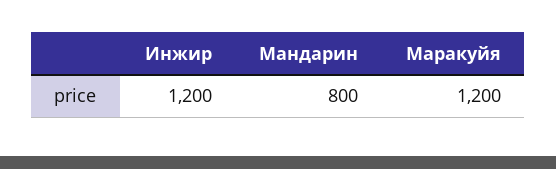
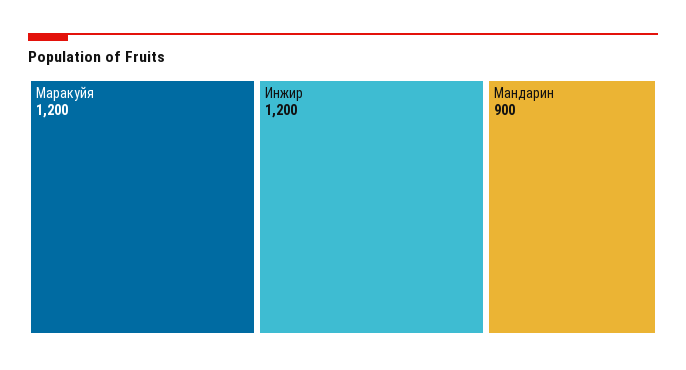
  {
    "Инжир": 1200,
-   "Мандарин": 800,
+   "Мандарин": 900,
    "Маракуйя": 1200
  }

